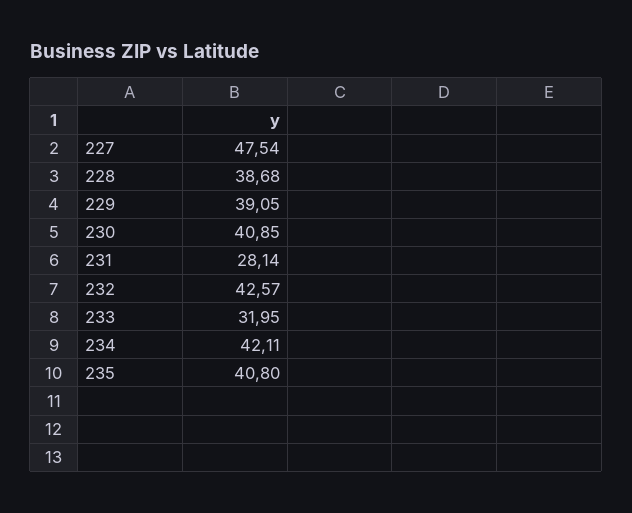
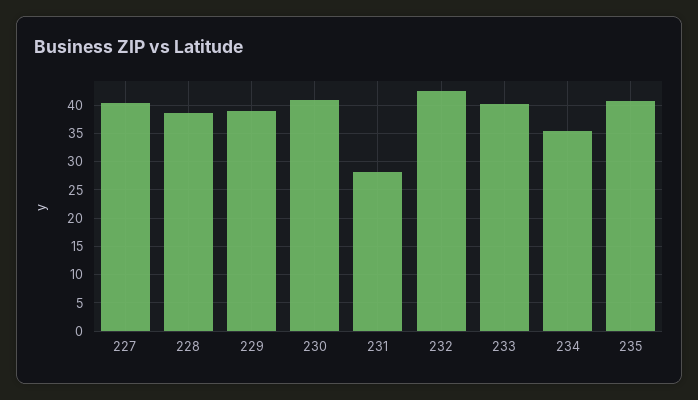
  {
-   "227": 47.54,
+   "227": 40,
    "228": 38.68,
    "229": 39.05,
    "230": 40.85,
    "231": 28.14,
    "232": 42.57,
-   "233": 31.95,
+   "233": 40,
-   "234": 42.11,
+   "234": 35,
    "235": 40.8
  }

